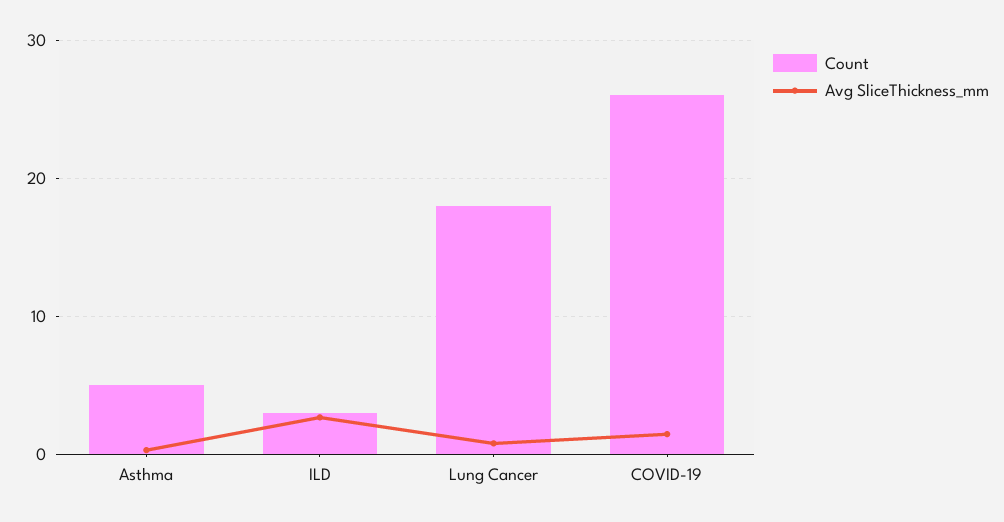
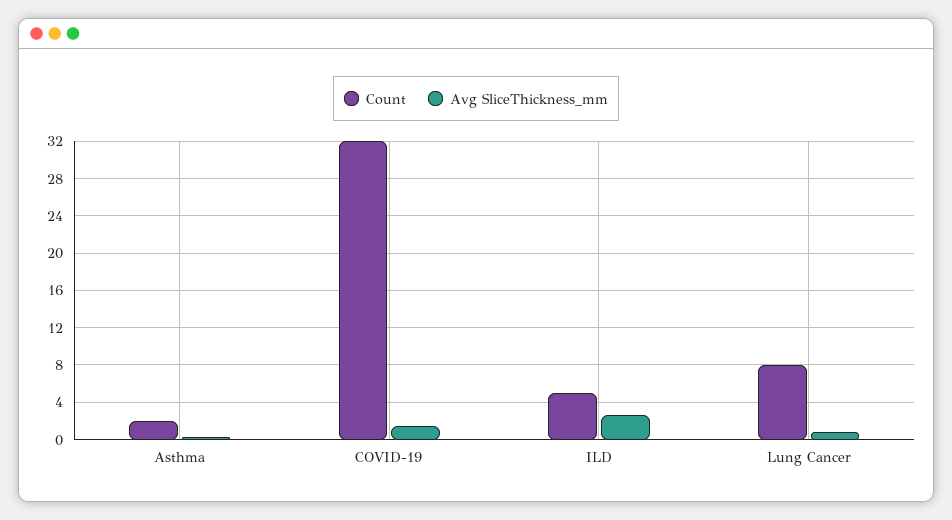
  {
    "Count": {
-     "Asthma": 5,
+     "Asthma": 2,
-     "ILD": 3,
+     "ILD": 5,
-     "Lung Cancer": 18,
+     "Lung Cancer": 8,
-     "COVID-19": 26
+     "COVID-19": 32
    },
    "Avg SliceThickness_mm": {
      "Asthma": 0,
      "ILD": 3,
      "Lung Cancer": 1,
      "COVID-19": 1
    }
  }

